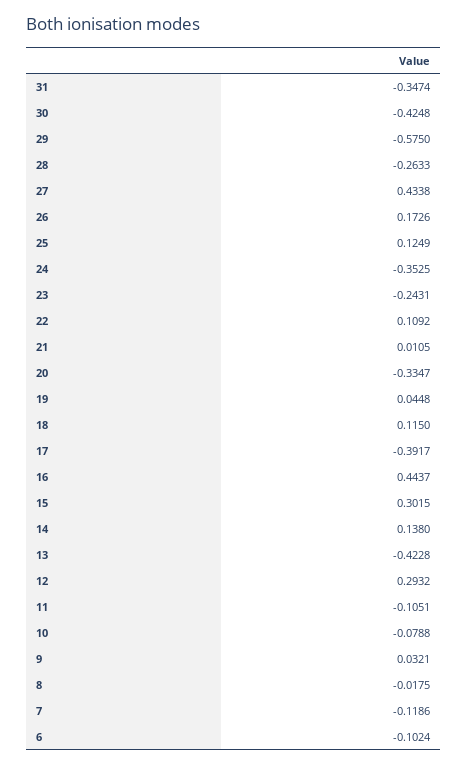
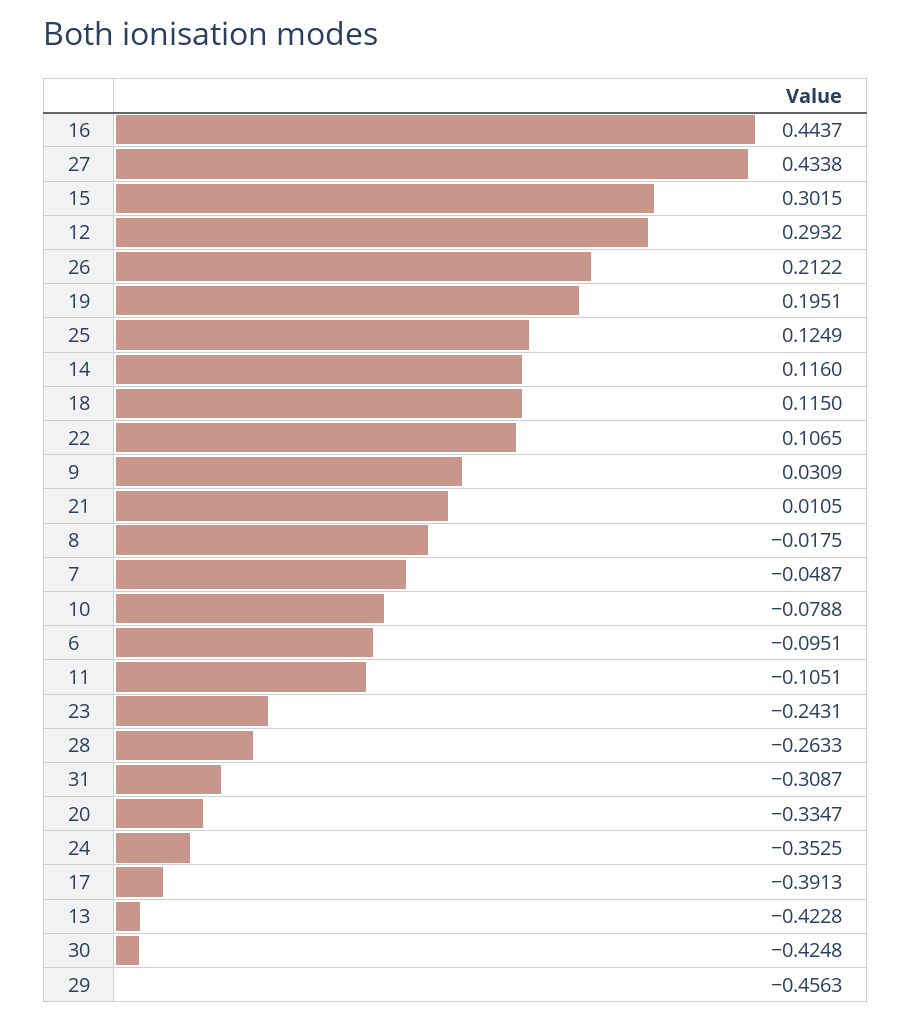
  {
-   "31": -0.3474,
+   "31": -0.3087,
    "30": -0.4248,
-   "29": -0.575,
+   "29": -0.4563,
    "28": -0.2633,
    "27": 0.4338,
-   "26": 0.1726,
+   "26": 0.2122,
    "25": 0.1249,
    "24": -0.3525,
    "23": -0.2431,
-   "22": 0.1092,
+   "22": 0.1065,
    "21": 0.0105,
    "20": -0.3347,
-   "19": 0.0448,
+   "19": 0.1951,
    "18": 0.115,
-   "17": -0.3917,
+   "17": -0.3913,
    "16": 0.4437,
    "15": 0.3015,
-   "14": 0.138,
+   "14": 0.116,
    "13": -0.4228,
    "12": 0.2932,
    "11": -0.1051,
    "10": -0.0788,
-   "9": 0.0321,
+   "9": 0.0309,
    "8": -0.0175,
-   "7": -0.1186,
+   "7": -0.0487,
-   "6": -0.1024
+   "6": -0.0951
  }

